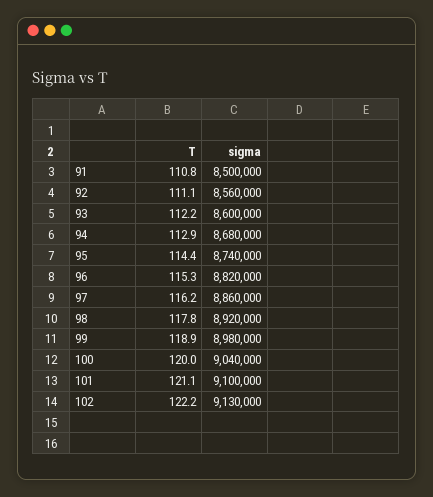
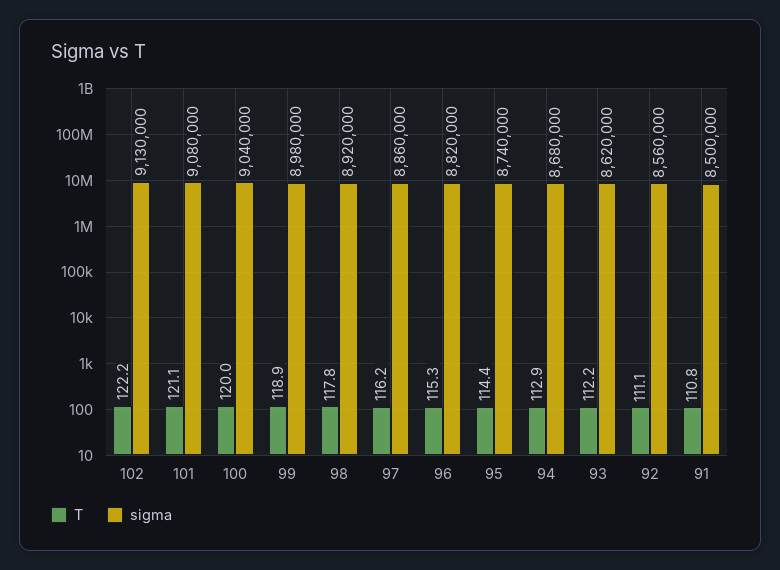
  {
    "T": {
      "91": 110.8,
      "92": 111.1,
      "93": 112.2,
      "94": 112.9,
      "95": 114.4,
      "96": 115.3,
      "97": 116.2,
      "98": 117.8,
      "99": 118.9,
      "100": 120,
      "101": 121.1,
      "102": 122.2
    },
    "sigma": {
      "91": 8500000,
      "92": 8560000,
-     "93": 8600000,
+     "93": 8620000,
      "94": 8680000,
      "95": 8740000,
      "96": 8820000,
      "97": 8860000,
      "98": 8920000,
      "99": 8980000,
      "100": 9040000,
-     "101": 9100000,
+     "101": 9080000,
      "102": 9130000
    }
  }

